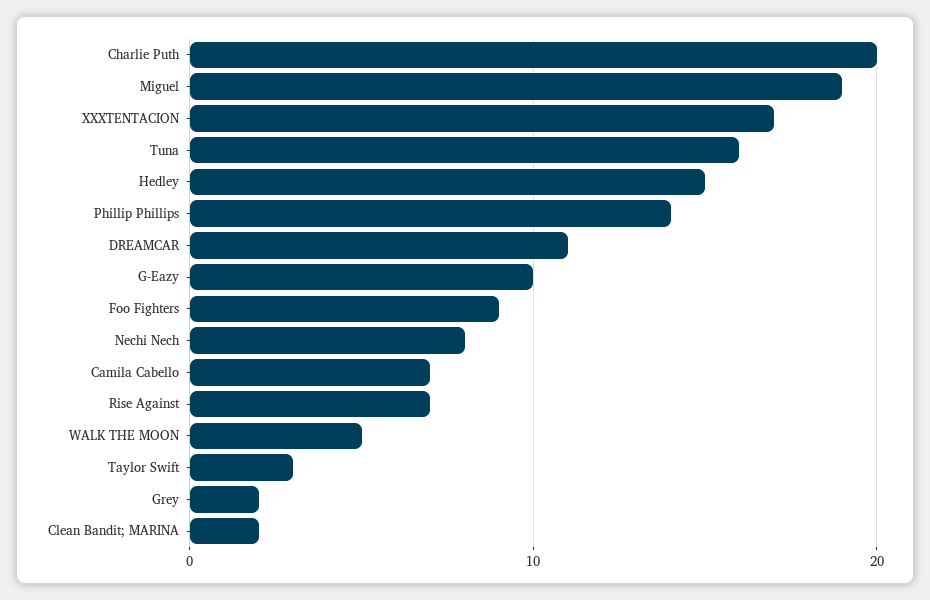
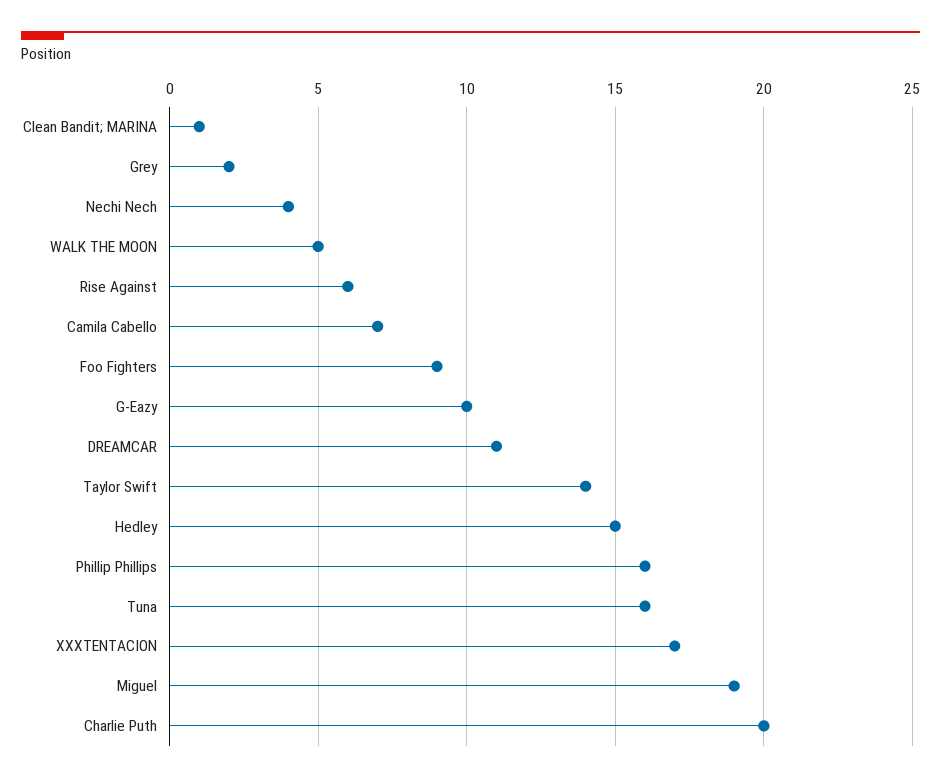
  {
    "Charlie Puth": 20,
    "Miguel": 19,
    "XXXTENTACION": 17,
    "Tuna": 16,
    "Hedley": 15,
-   "Phillip Phillips": 14,
+   "Phillip Phillips": 16,
    "DREAMCAR": 11,
    "G-Eazy": 10,
    "Foo Fighters": 9,
-   "Nechi Nech": 8,
+   "Nechi Nech": 4,
    "Camila Cabello": 7,
-   "Rise Against": 7,
+   "Rise Against": 6,
    "WALK THE MOON": 5,
-   "Taylor Swift": 3,
+   "Taylor Swift": 14,
    "Grey": 2,
-   "Clean Bandit; MARINA": 2
+   "Clean Bandit; MARINA": 1
  }

